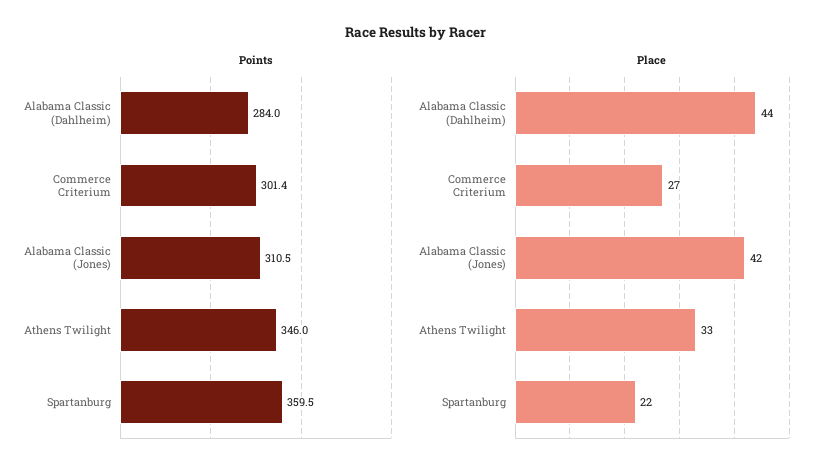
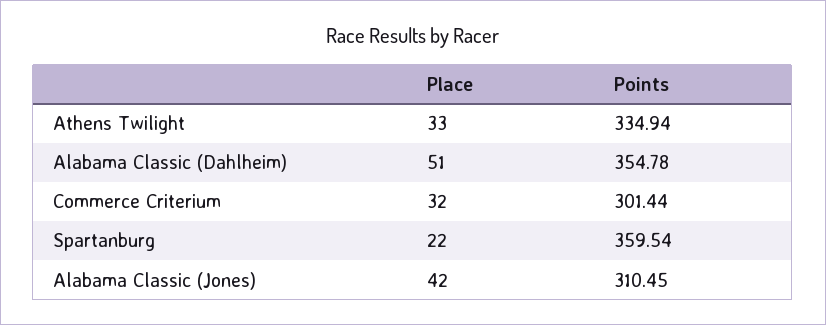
  {
    "Points": {
-     "Alabama Classic (Dahlheim)": 284,
+     "Alabama Classic (Dahlheim)": 354.78,
      "Commerce Criterium": 301.44,
      "Alabama Classic (Jones)": 310.45,
-     "Athens Twilight": 346,
+     "Athens Twilight": 334.94,
      "Spartanburg": 359.54
    },
    "Place": {
-     "Alabama Classic (Dahlheim)": 44,
+     "Alabama Classic (Dahlheim)": 51,
-     "Commerce Criterium": 27,
+     "Commerce Criterium": 32,
      "Alabama Classic (Jones)": 42,
      "Athens Twilight": 33,
      "Spartanburg": 22
    }
  }

